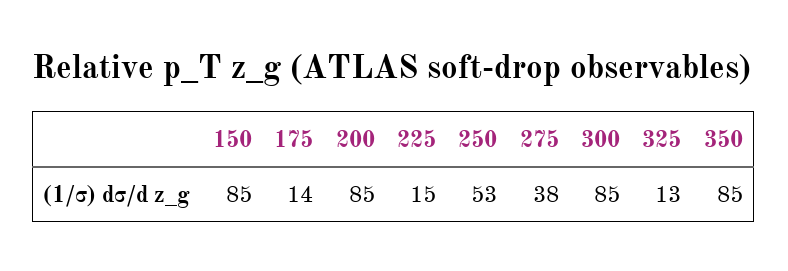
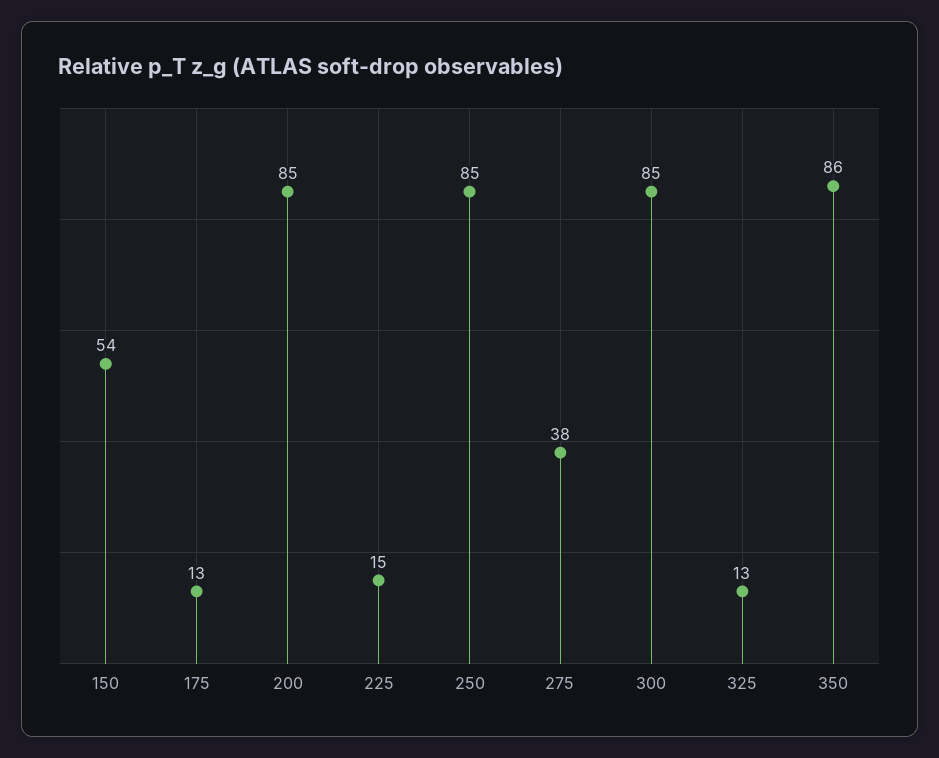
  {
-   "150": 85,
+   "150": 54,
-   "175": 14,
+   "175": 13,
    "200": 85,
    "225": 15,
-   "250": 53,
+   "250": 85,
    "275": 38,
    "300": 85,
    "325": 13,
-   "350": 85
+   "350": 86
  }

